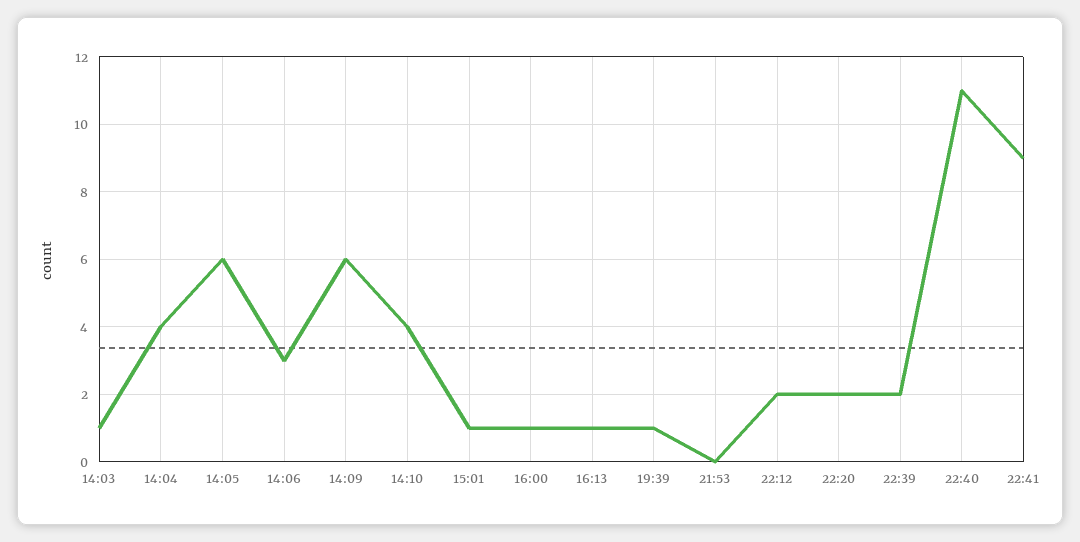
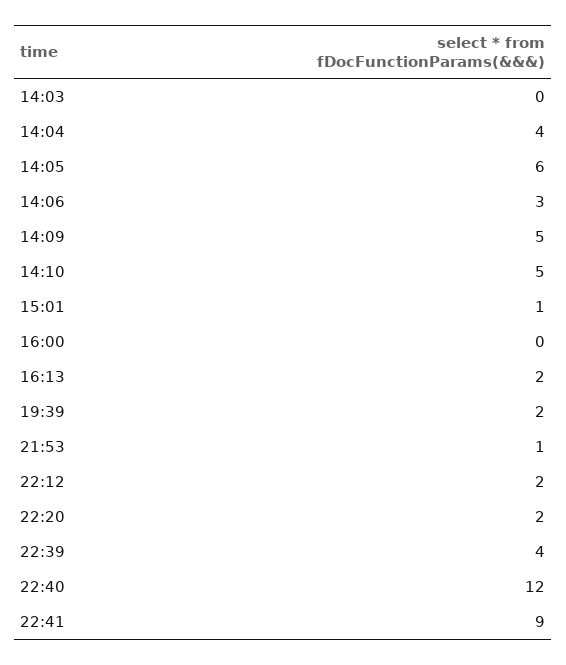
  {
-   "14:03": 1,
+   "14:03": 0,
    "14:04": 4,
    "14:05": 6,
    "14:06": 3,
-   "14:09": 6,
+   "14:09": 5,
-   "14:10": 4,
+   "14:10": 5,
    "15:01": 1,
-   "16:00": 1,
+   "16:00": 0,
-   "16:13": 1,
+   "16:13": 2,
-   "19:39": 1,
+   "19:39": 2,
-   "21:53": 0,
+   "21:53": 1,
    "22:12": 2,
    "22:20": 2,
-   "22:39": 2,
+   "22:39": 4,
-   "22:40": 11,
+   "22:40": 12,
    "22:41": 9
  }

